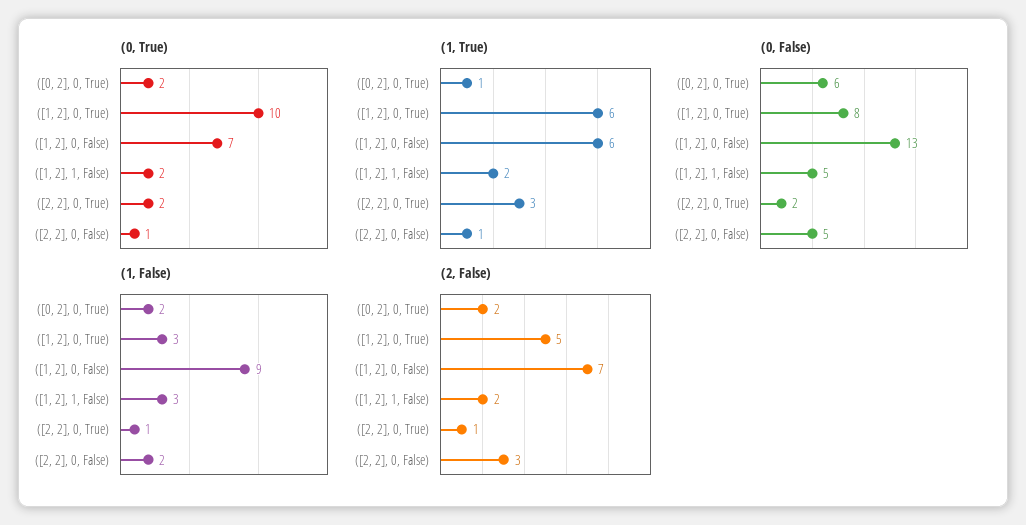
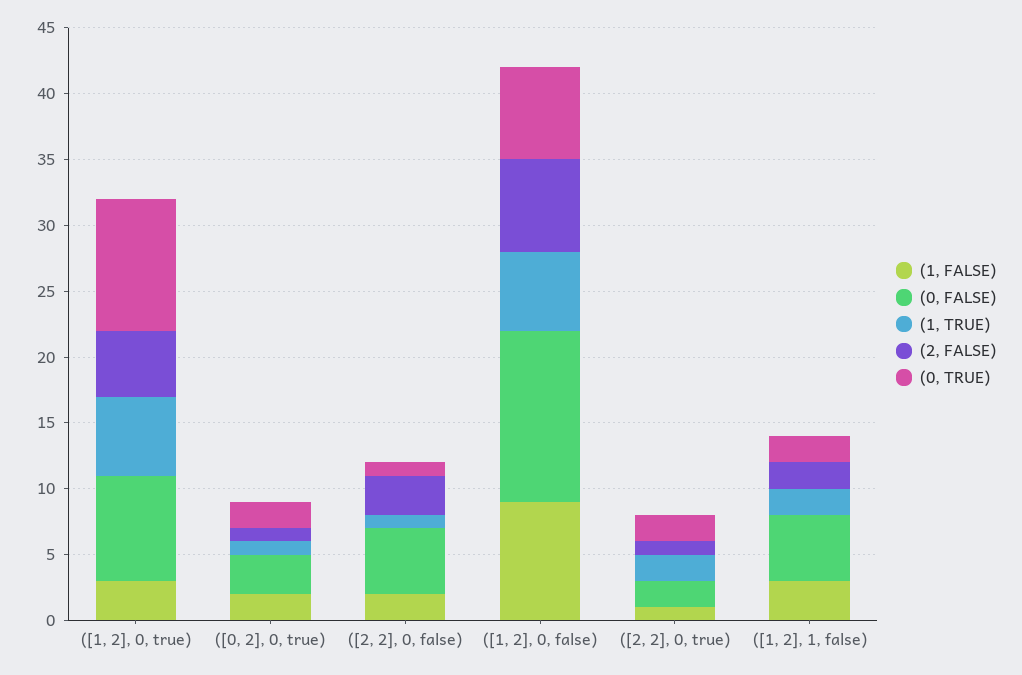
  {
    "(0, True)": {
      "([0, 2], 0, True)": 2,
      "([1, 2], 0, True)": 10,
      "([1, 2], 0, False)": 7,
      "([1, 2], 1, False)": 2,
      "([2, 2], 0, True)": 2,
      "([2, 2], 0, False)": 1
    },
    "(1, True)": {
      "([0, 2], 0, True)": 1,
      "([1, 2], 0, True)": 6,
      "([1, 2], 0, False)": 6,
      "([1, 2], 1, False)": 2,
-     "([2, 2], 0, True)": 3,
+     "([2, 2], 0, True)": 2,
      "([2, 2], 0, False)": 1
    },
    "(0, False)": {
-     "([0, 2], 0, True)": 6,
+     "([0, 2], 0, True)": 3,
      "([1, 2], 0, True)": 8,
      "([1, 2], 0, False)": 13,
      "([1, 2], 1, False)": 5,
      "([2, 2], 0, True)": 2,
      "([2, 2], 0, False)": 5
    },
    "(1, False)": {
      "([0, 2], 0, True)": 2,
      "([1, 2], 0, True)": 3,
      "([1, 2], 0, False)": 9,
      "([1, 2], 1, False)": 3,
      "([2, 2], 0, True)": 1,
      "([2, 2], 0, False)": 2
    },
    "(2, False)": {
-     "([0, 2], 0, True)": 2,
+     "([0, 2], 0, True)": 1,
      "([1, 2], 0, True)": 5,
      "([1, 2], 0, False)": 7,
      "([1, 2], 1, False)": 2,
      "([2, 2], 0, True)": 1,
      "([2, 2], 0, False)": 3
    }
  }

